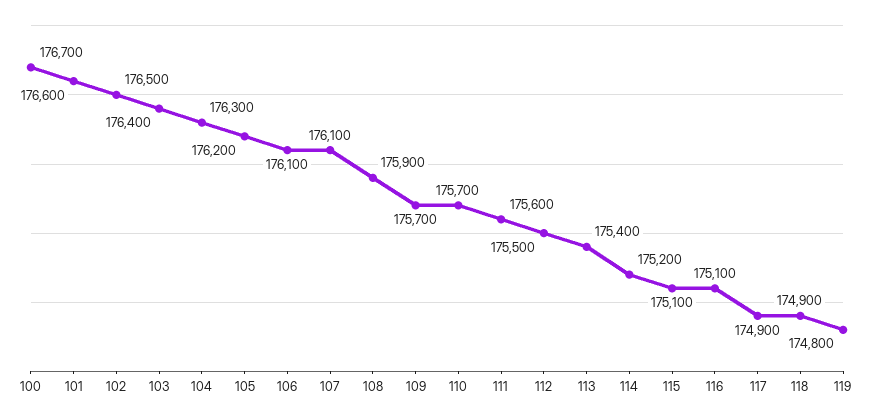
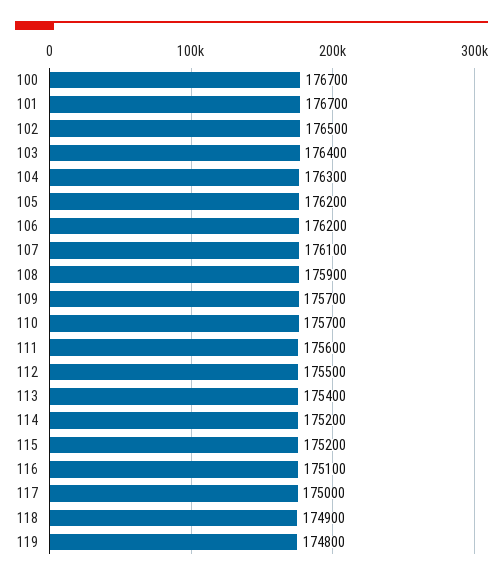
  {
    "100": 176700,
-   "101": 176600,
+   "101": 176700,
    "102": 176500,
    "103": 176400,
    "104": 176300,
    "105": 176200,
-   "106": 176100,
+   "106": 176200,
    "107": 176100,
    "108": 175900,
    "109": 175700,
    "110": 175700,
    "111": 175600,
    "112": 175500,
    "113": 175400,
    "114": 175200,
-   "115": 175100,
+   "115": 175200,
    "116": 175100,
-   "117": 174900,
+   "117": 175000,
    "118": 174900,
    "119": 174800
  }

